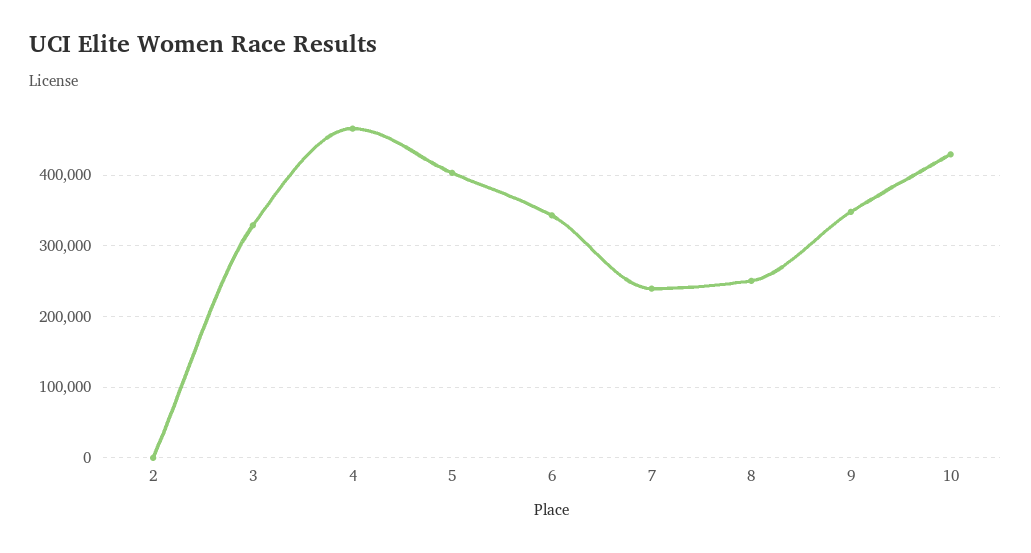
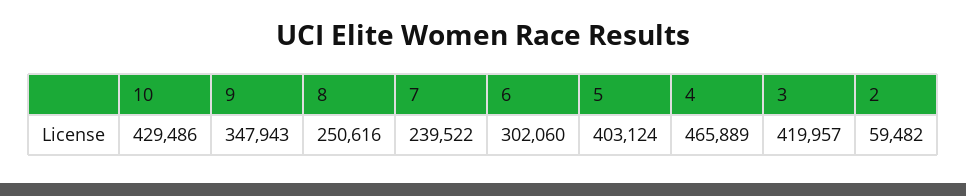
  {
-   "2": 0,
+   "2": 59482,
-   "3": 330000,
+   "3": 419957,
    "4": 465889,
    "5": 403124,
-   "6": 340000,
+   "6": 302060,
    "7": 239522,
    "8": 250616,
    "9": 347943,
    "10": 429486
  }

